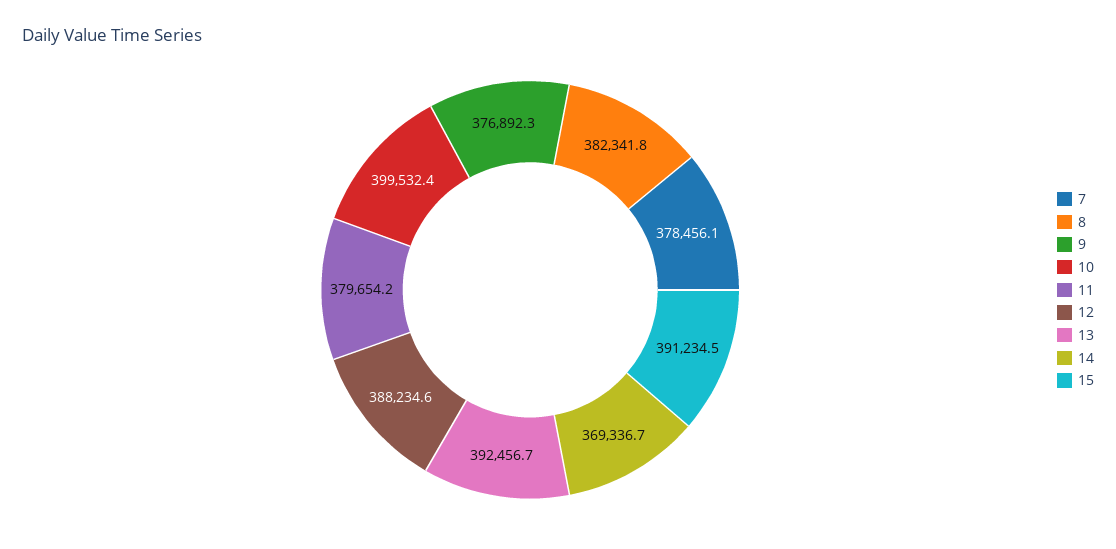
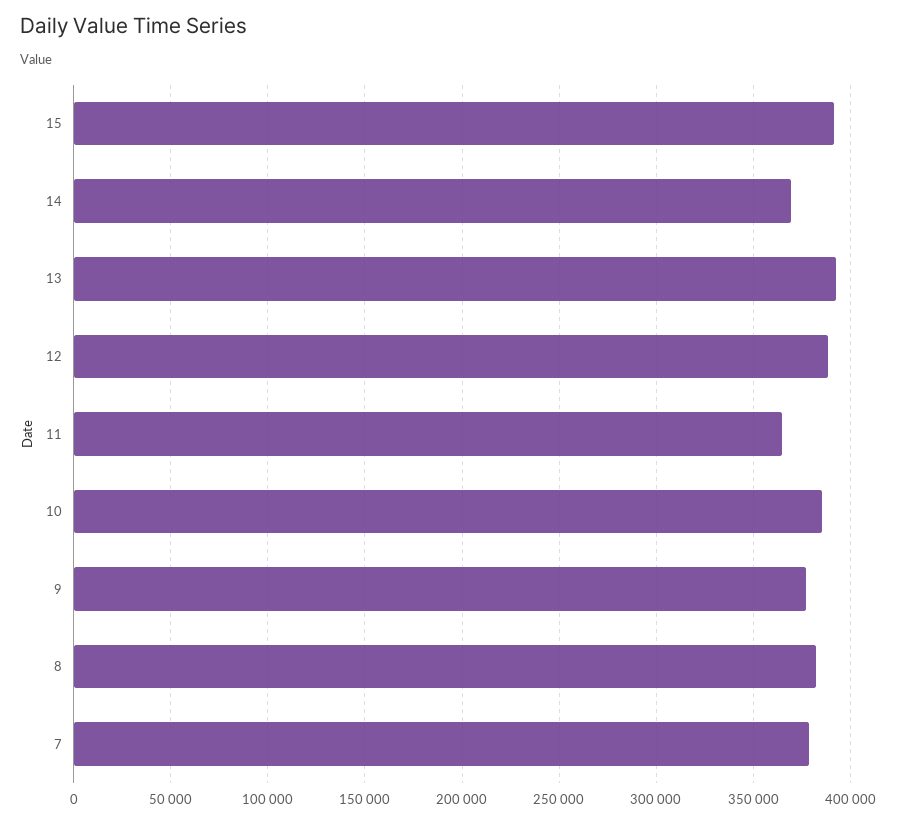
  {
    "7": 378456.1,
    "8": 382341.8,
    "9": 376892.3,
-   "10": 399532.4,
+   "10": 385000,
-   "11": 379654.2,
+   "11": 365000,
    "12": 388234.6,
    "13": 392456.7,
    "14": 369336.7,
    "15": 391234.5
  }

